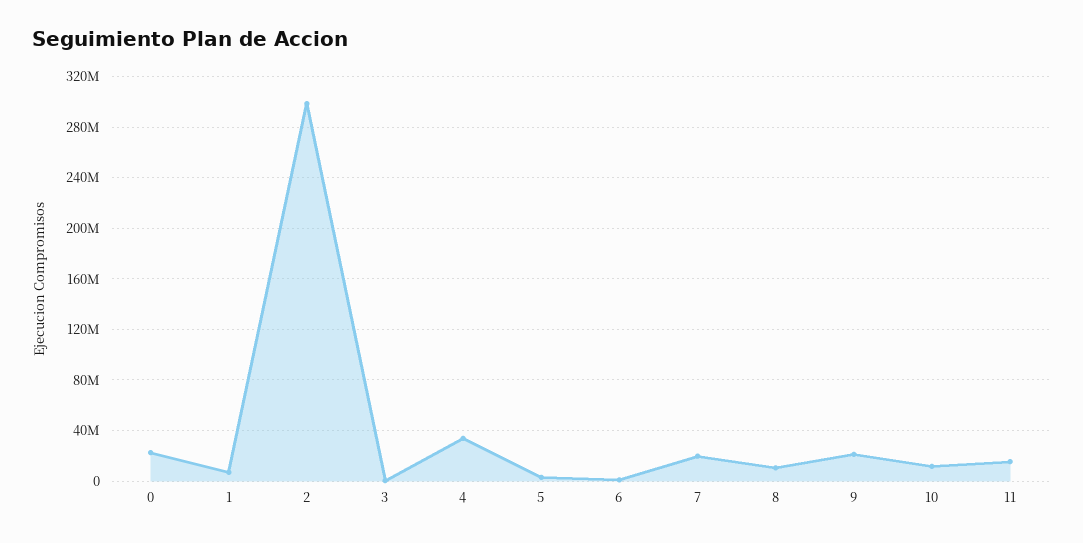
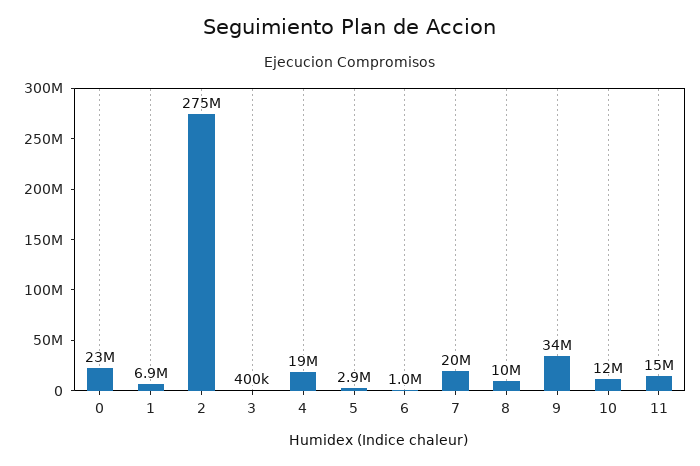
  {
    "0": 23000000,
    "1": 6900000,
-   "2": 300000000,
+   "2": 275000000,
    "3": 400000,
-   "4": 35000000,
+   "4": 19000000,
    "5": 2900000,
    "6": 1000000,
    "7": 20000000,
    "8": 10000000,
-   "9": 20000000,
+   "9": 34000000,
    "10": 12000000,
    "11": 15000000
  }

